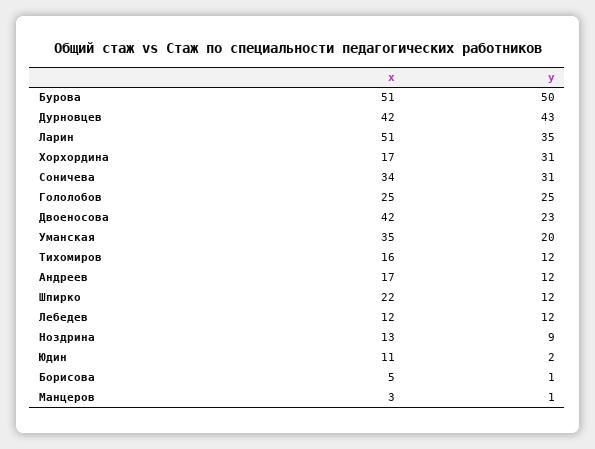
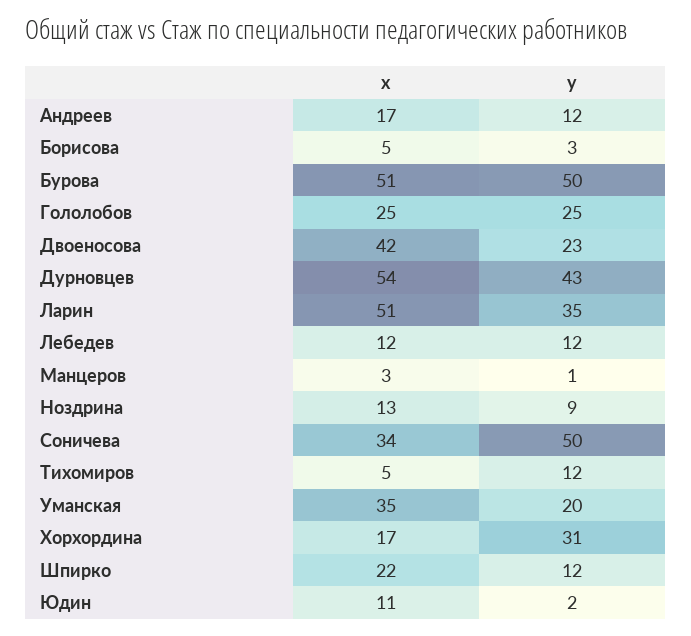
  {
    "x": {
      "Бурова": 51,
-     "Дурновцев": 42,
+     "Дурновцев": 54,
      "Ларин": 51,
      "Хорхордина": 17,
      "Соничева": 34,
      "Гололобов": 25,
      "Двоеносова": 42,
      "Уманская": 35,
-     "Тихомиров": 16,
+     "Тихомиров": 5,
      "Андреев": 17,
      "Шпирко": 22,
      "Лебедев": 12,
      "Ноздрина": 13,
      "Юдин": 11,
      "Борисова": 5,
      "Манцеров": 3
    },
    "y": {
      "Бурова": 50,
      "Дурновцев": 43,
      "Ларин": 35,
      "Хорхордина": 31,
-     "Соничева": 31,
+     "Соничева": 50,
      "Гололобов": 25,
      "Двоеносова": 23,
      "Уманская": 20,
      "Тихомиров": 12,
      "Андреев": 12,
      "Шпирко": 12,
      "Лебедев": 12,
      "Ноздрина": 9,
      "Юдин": 2,
-     "Борисова": 1,
+     "Борисова": 3,
      "Манцеров": 1
    }
  }

